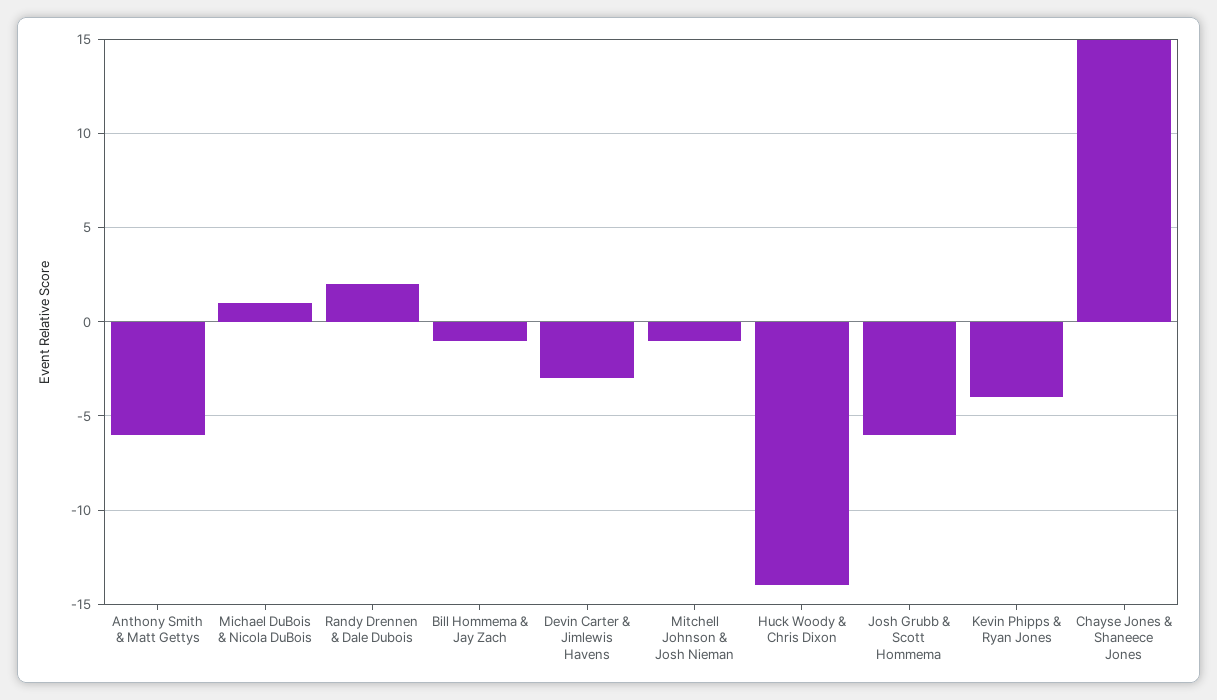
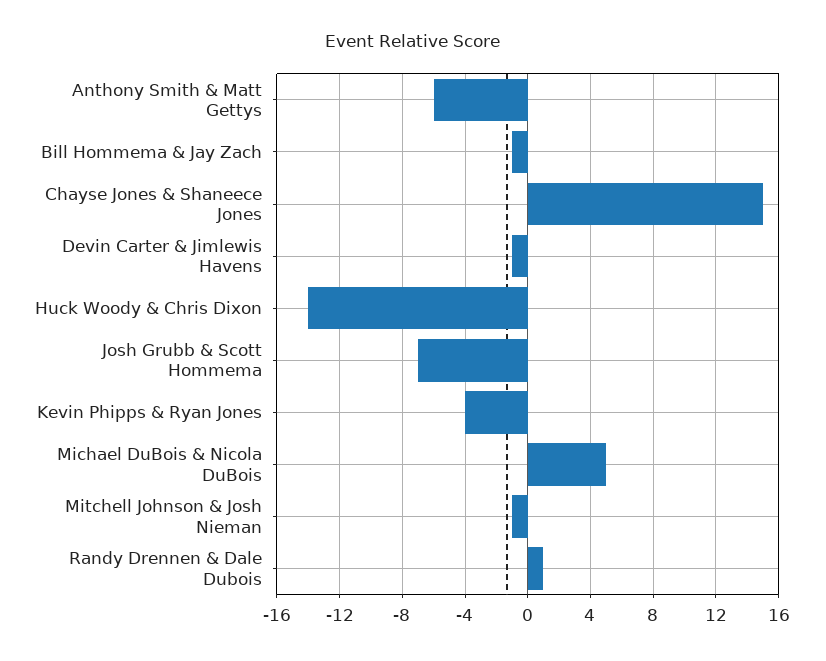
  {
    "Anthony Smith & Matt Gettys": -6,
-   "Michael DuBois & Nicola DuBois": 1,
+   "Michael DuBois & Nicola DuBois": 5,
-   "Randy Drennen & Dale Dubois": 2,
+   "Randy Drennen & Dale Dubois": 1,
    "Bill Hommema & Jay Zach": -1,
-   "Devin Carter & Jimlewis Havens": -3,
+   "Devin Carter & Jimlewis Havens": -1,
    "Mitchell Johnson & Josh Nieman": -1,
    "Huck Woody & Chris Dixon": -14,
-   "Josh Grubb & Scott Hommema": -6,
+   "Josh Grubb & Scott Hommema": -7,
    "Kevin Phipps & Ryan Jones": -4,
    "Chayse Jones & Shaneece Jones": 15
  }

